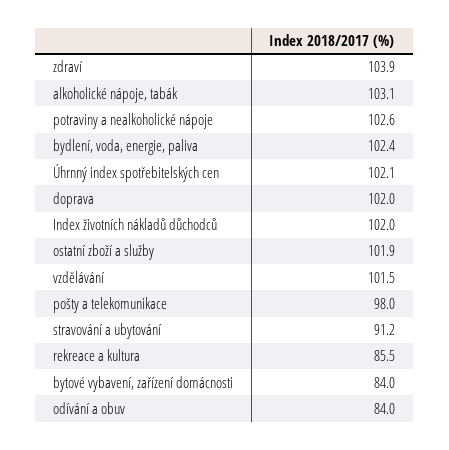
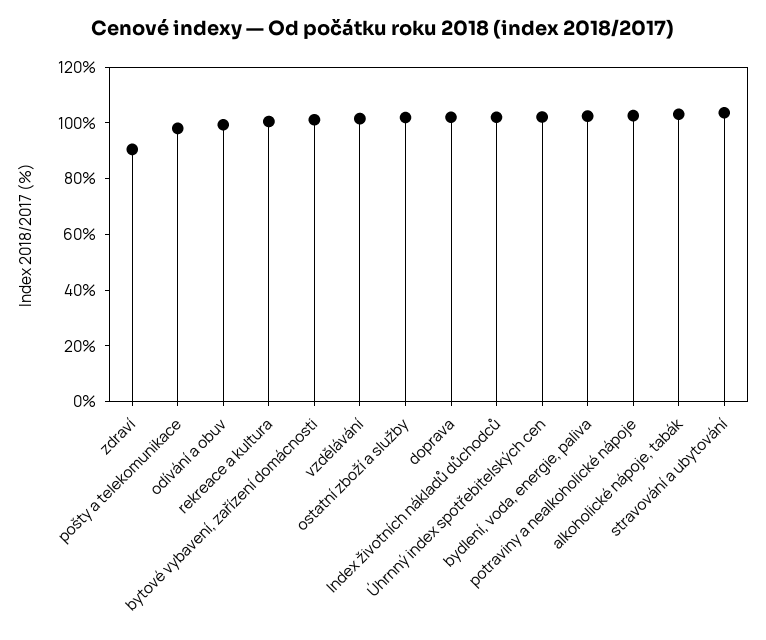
  {
-   "zdraví": 103.9,
+   "zdraví": 90,
    "alkoholické nápoje, tabák": 103.1,
    "potraviny a nealkoholické nápoje": 102.6,
    "bydlení, voda, energie, paliva": 102.4,
    "Úhrnný index spotřebitelských cen": 102.1,
    "doprava": 102,
    "Index životních nákladů důchodců": 102,
    "ostatní zboží a služby": 101.9,
    "vzdělávání": 101.5,
    "pošty a telekomunikace": 98,
-   "stravování a ubytování": 91.2,
+   "stravování a ubytování": 105,
-   "rekreace a kultura": 85.5,
+   "rekreace a kultura": 100,
-   "bytové vybavení, zařízení domácnosti": 84,
+   "bytové vybavení, zařízení domácnosti": 100,
-   "odívání a obuv": 84
+   "odívání a obuv": 100
  }

